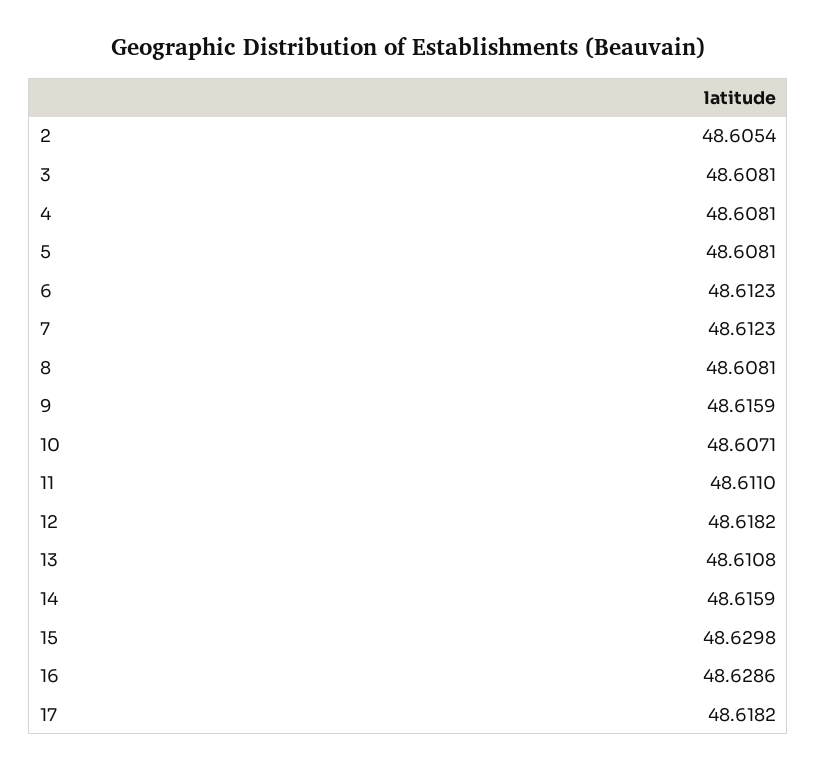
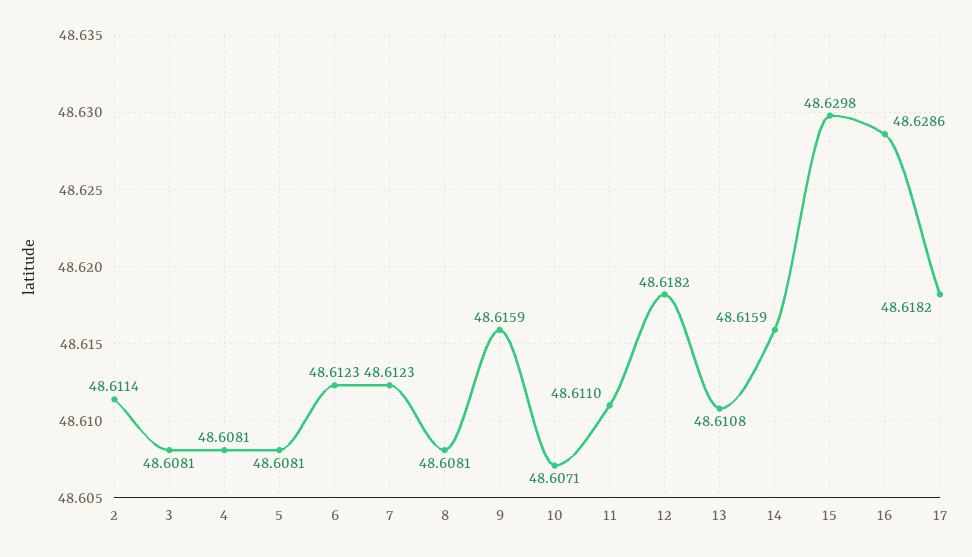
  {
-   "2": 48.6054,
+   "2": 48.6114,
    "3": 48.6081,
    "4": 48.6081,
    "5": 48.6081,
    "6": 48.6123,
    "7": 48.6123,
    "8": 48.6081,
    "9": 48.6159,
    "10": 48.6071,
    "11": 48.611,
    "12": 48.6182,
    "13": 48.6108,
    "14": 48.6159,
    "15": 48.6298,
    "16": 48.6286,
    "17": 48.6182
  }

